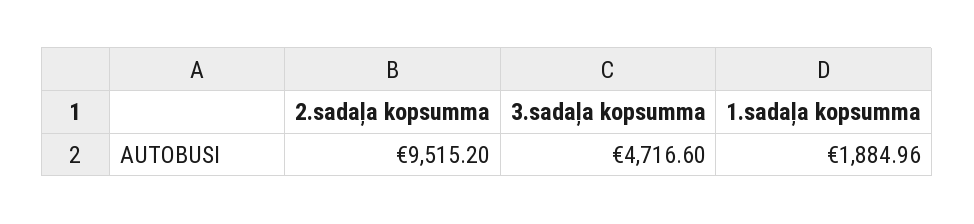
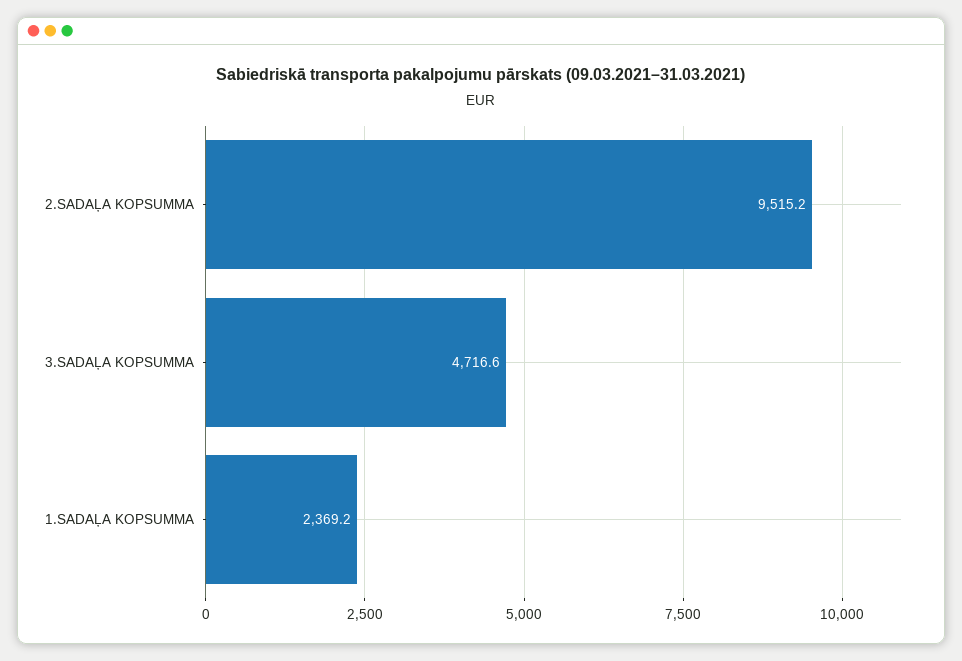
  {
    "2.sadaļa kopsumma": 9515.2,
    "3.sadaļa kopsumma": 4716.6,
-   "1.sadaļa kopsumma": 1884.96
+   "1.sadaļa kopsumma": 2369.2
  }

